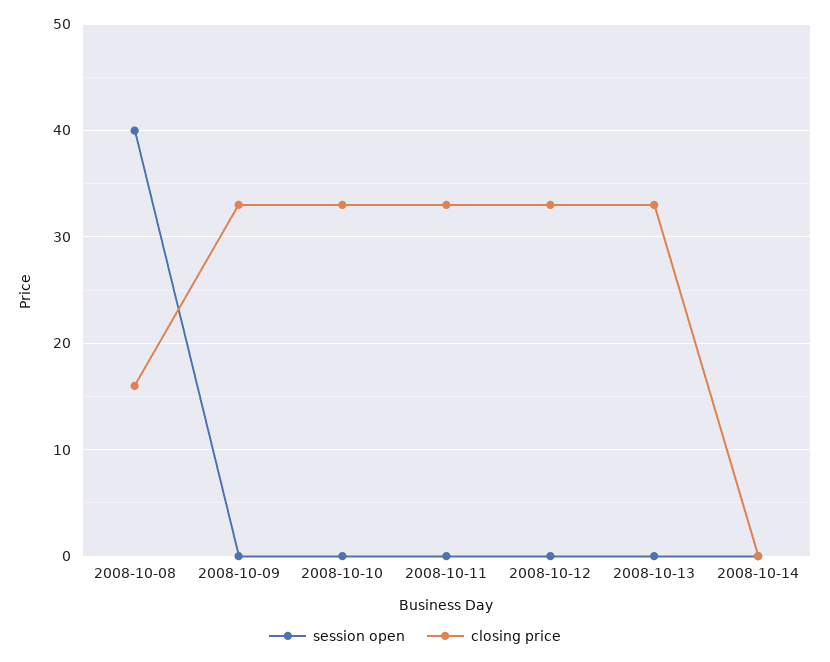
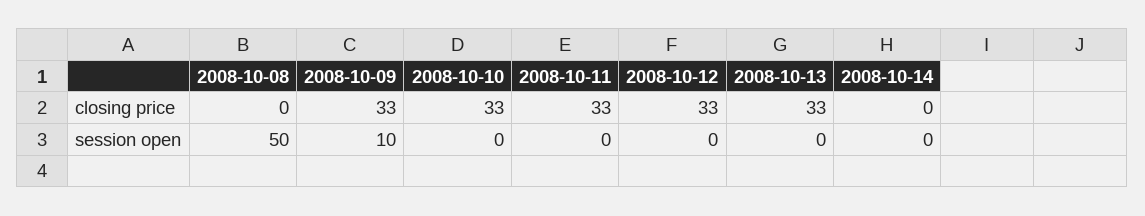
  {
    "session open": {
-     "2008-10-08": 40,
+     "2008-10-08": 50,
-     "2008-10-09": 0,
+     "2008-10-09": 10,
      "2008-10-10": 0,
      "2008-10-11": 0,
      "2008-10-12": 0,
      "2008-10-13": 0,
      "2008-10-14": 0
    },
    "closing price": {
-     "2008-10-08": 16,
+     "2008-10-08": 0,
      "2008-10-09": 33,
      "2008-10-10": 33,
      "2008-10-11": 33,
      "2008-10-12": 33,
      "2008-10-13": 33,
      "2008-10-14": 0
    }
  }

